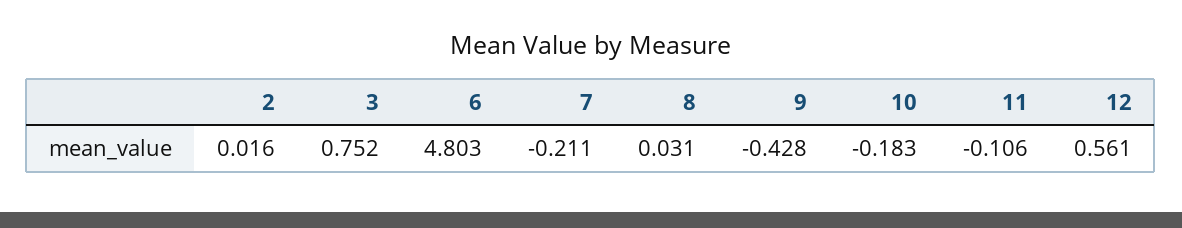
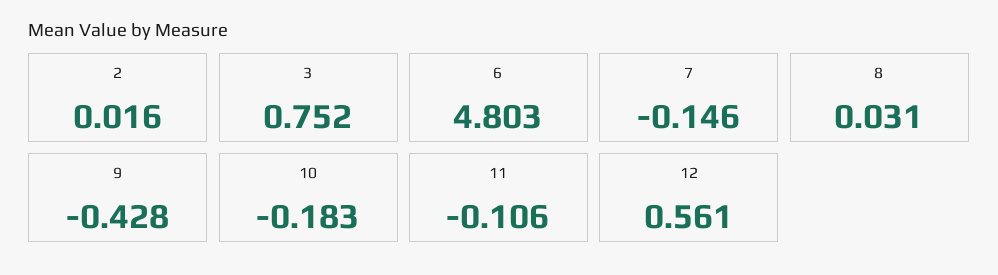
  {
    "2": 0.016,
    "3": 0.752,
    "6": 4.803,
-   "7": -0.211,
+   "7": -0.146,
    "8": 0.031,
    "9": -0.428,
    "10": -0.183,
    "11": -0.106,
    "12": 0.561
  }

